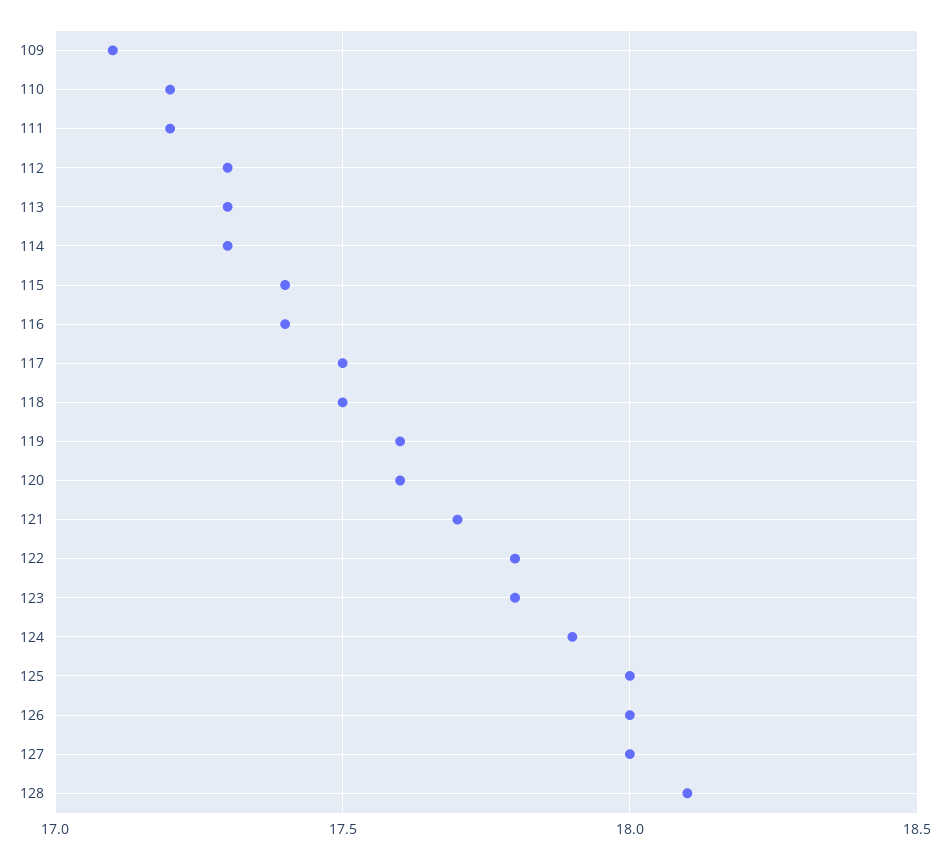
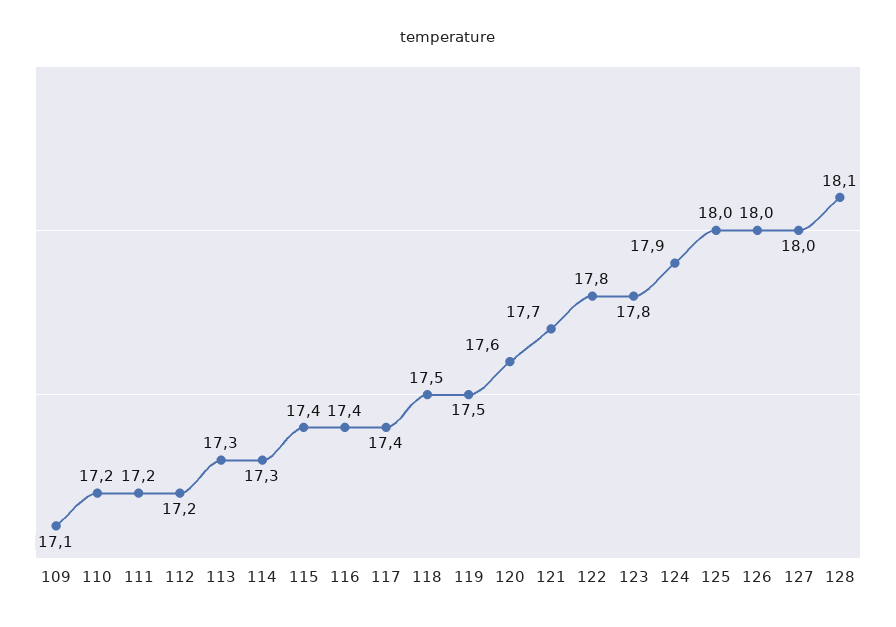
  {
    "109": 17.1,
    "110": 17.2,
    "111": 17.2,
-   "112": 17.3,
+   "112": 17.2,
    "113": 17.3,
    "114": 17.3,
    "115": 17.4,
    "116": 17.4,
-   "117": 17.5,
+   "117": 17.4,
    "118": 17.5,
-   "119": 17.6,
+   "119": 17.5,
    "120": 17.6,
    "121": 17.7,
    "122": 17.8,
    "123": 17.8,
    "124": 17.9,
    "125": 18,
    "126": 18,
    "127": 18,
    "128": 18.1
  }

